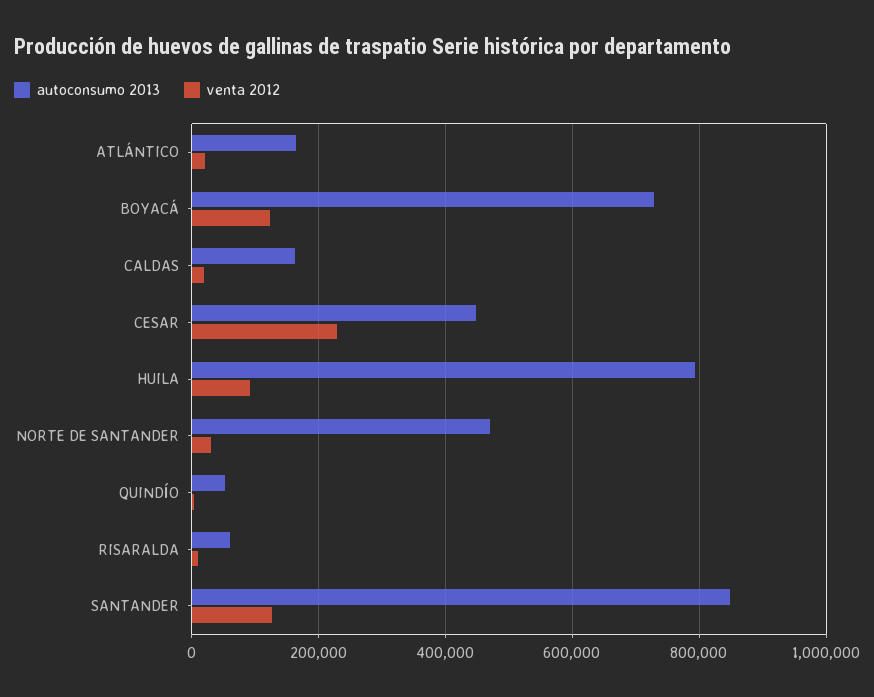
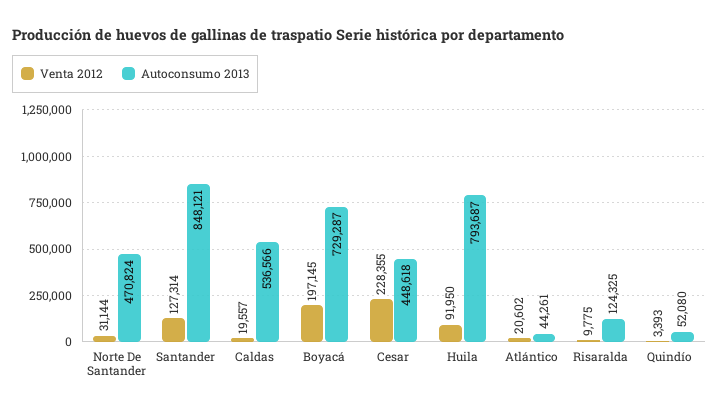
  {
    "autoconsumo 2013": {
-     "ATLÁNTICO": 160000,
+     "ATLÁNTICO": 44261,
      "BOYACÁ": 729287,
-     "CALDAS": 160000,
+     "CALDAS": 536566,
      "CESAR": 448618,
      "HUILA": 793687,
      "NORTE DE SANTANDER": 470824,
      "QUINDÍO": 52080,
-     "RISARALDA": 60000,
+     "RISARALDA": 124325,
      "SANTANDER": 848121
    },
    "venta 2012": {
      "ATLÁNTICO": 20602,
-     "BOYACÁ": 120000,
+     "BOYACÁ": 197145,
      "CALDAS": 19557,
      "CESAR": 228355,
      "HUILA": 91950,
      "NORTE DE SANTANDER": 31144,
      "QUINDÍO": 3393,
      "RISARALDA": 9775,
      "SANTANDER": 127314
    }
  }

